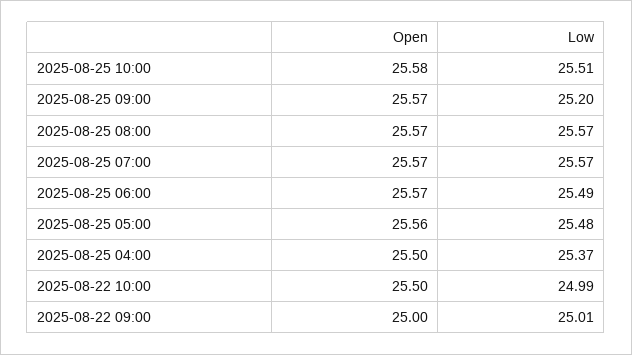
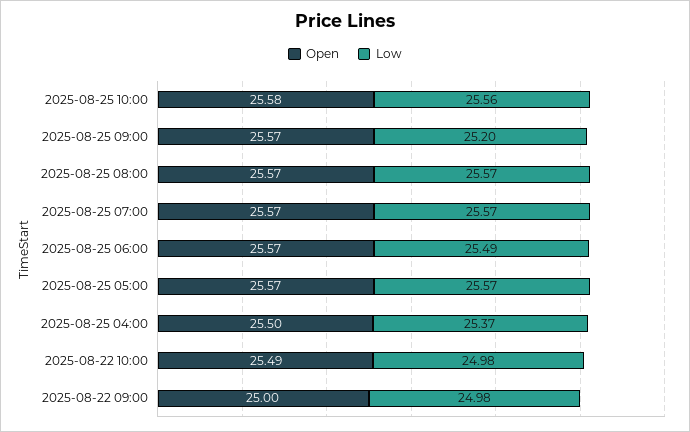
  {
    "Open": {
      "2025-08-25 10:00": 25.58,
      "2025-08-25 09:00": 25.57,
      "2025-08-25 08:00": 25.57,
      "2025-08-25 07:00": 25.57,
      "2025-08-25 06:00": 25.57,
-     "2025-08-25 05:00": 25.56,
+     "2025-08-25 05:00": 25.57,
      "2025-08-25 04:00": 25.5,
-     "2025-08-22 10:00": 25.5,
+     "2025-08-22 10:00": 25.49,
      "2025-08-22 09:00": 25
    },
    "Low": {
-     "2025-08-25 10:00": 25.51,
+     "2025-08-25 10:00": 25.56,
      "2025-08-25 09:00": 25.2,
      "2025-08-25 08:00": 25.57,
      "2025-08-25 07:00": 25.57,
      "2025-08-25 06:00": 25.49,
-     "2025-08-25 05:00": 25.48,
+     "2025-08-25 05:00": 25.57,
      "2025-08-25 04:00": 25.37,
-     "2025-08-22 10:00": 24.99,
+     "2025-08-22 10:00": 24.98,
-     "2025-08-22 09:00": 25.01
+     "2025-08-22 09:00": 24.98
    }
  }

